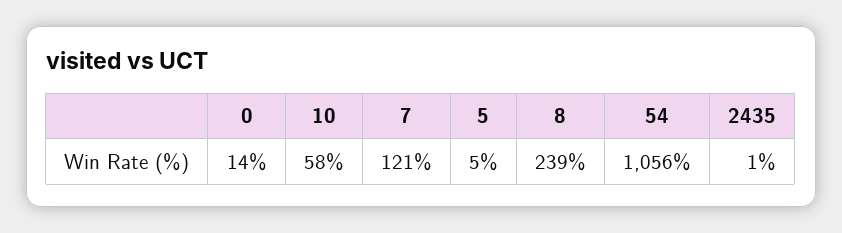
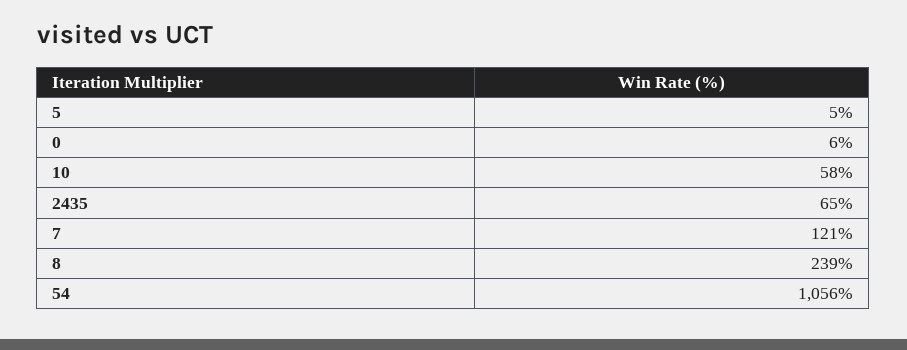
  {
-   "0": 14,
+   "0": 6,
    "10": 58,
    "7": 121,
    "5": 5,
    "8": 239,
    "54": 1056,
-   "2435": 1
+   "2435": 65
  }

